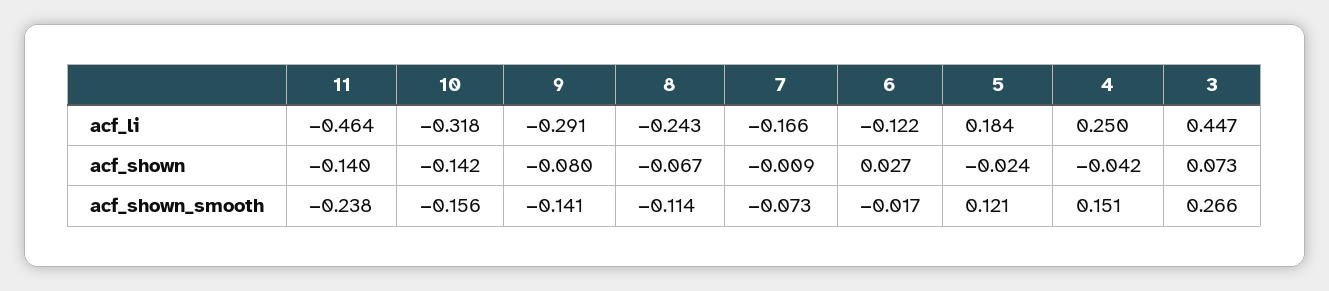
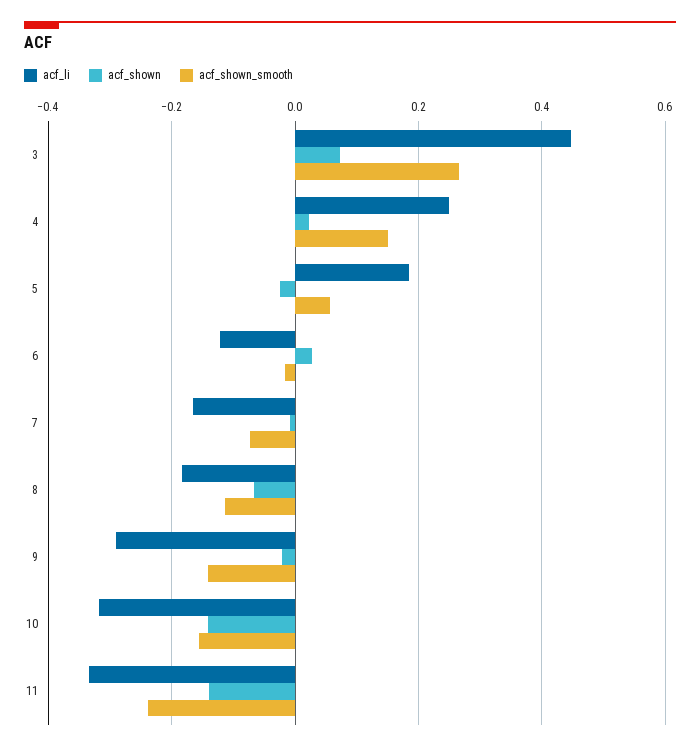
  {
    "acf_li": {
-     "11": -0.464,
+     "11": -0.34,
      "10": -0.318,
      "9": -0.291,
-     "8": -0.243,
+     "8": -0.18,
      "7": -0.166,
      "6": -0.122,
      "5": 0.184,
      "4": 0.25,
      "3": 0.447
    },
    "acf_shown": {
      "11": -0.14,
      "10": -0.142,
-     "9": -0.08,
+     "9": -0.02,
      "8": -0.067,
      "7": -0.009,
      "6": 0.027,
      "5": -0.024,
-     "4": -0.042,
+     "4": 0.02,
      "3": 0.073
    },
    "acf_shown_smooth": {
      "11": -0.238,
      "10": -0.156,
      "9": -0.141,
      "8": -0.114,
      "7": -0.073,
      "6": -0.017,
-     "5": 0.121,
+     "5": 0.06,
      "4": 0.151,
      "3": 0.266
    }
  }

